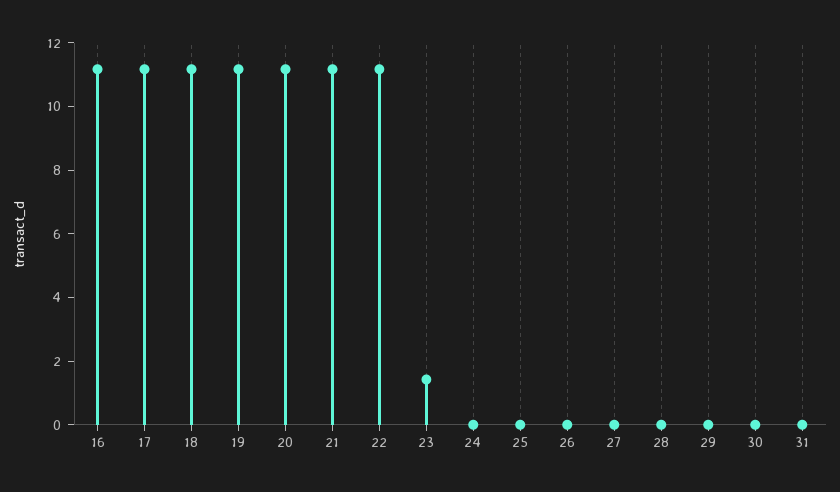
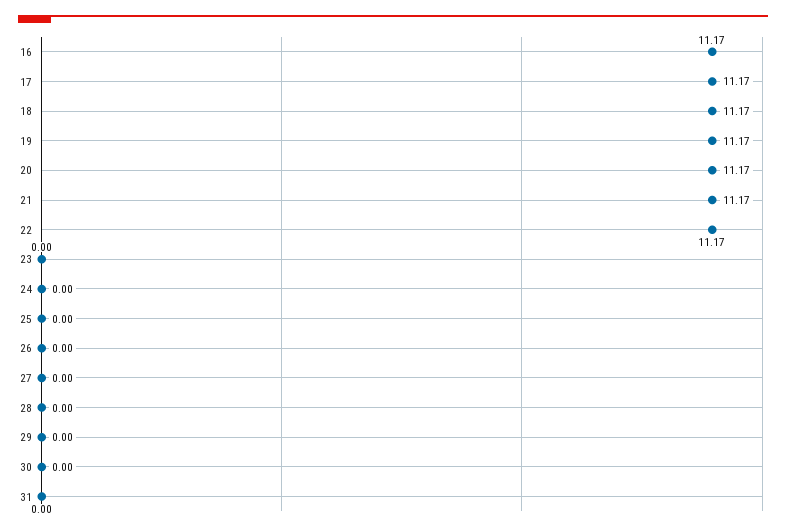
  {
    "16": 11.17,
    "17": 11.17,
    "18": 11.17,
    "19": 11.17,
    "20": 11.17,
    "21": 11.17,
    "22": 11.17,
-   "23": 1.5,
+   "23": 0,
    "24": 0,
    "25": 0,
    "26": 0,
    "27": 0,
    "28": 0,
    "29": 0,
    "30": 0,
    "31": 0
  }

